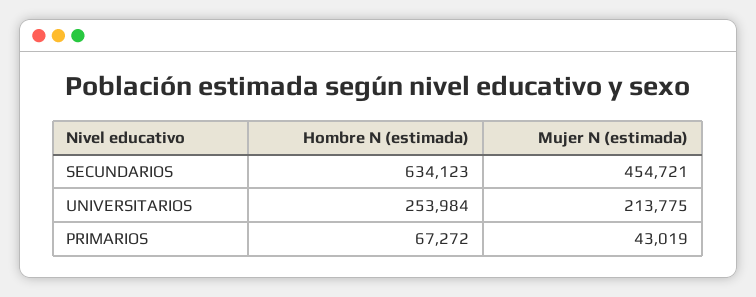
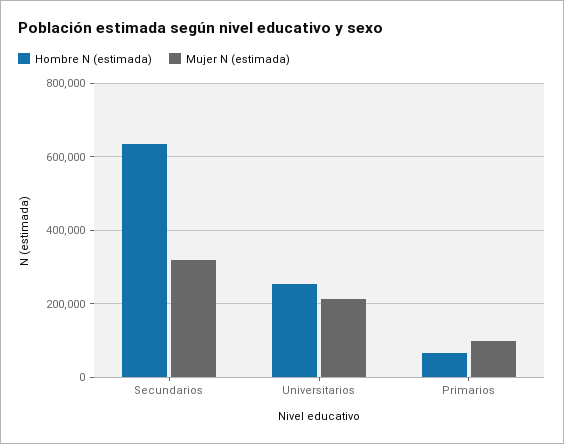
  {
    "Hombre N (estimada)": {
      "SECUNDARIOS": 634123,
      "UNIVERSITARIOS": 253984,
      "PRIMARIOS": 67272
    },
    "Mujer N (estimada)": {
-     "SECUNDARIOS": 454721,
+     "SECUNDARIOS": 320000,
      "UNIVERSITARIOS": 213775,
-     "PRIMARIOS": 43019
+     "PRIMARIOS": 100000
    }
  }

